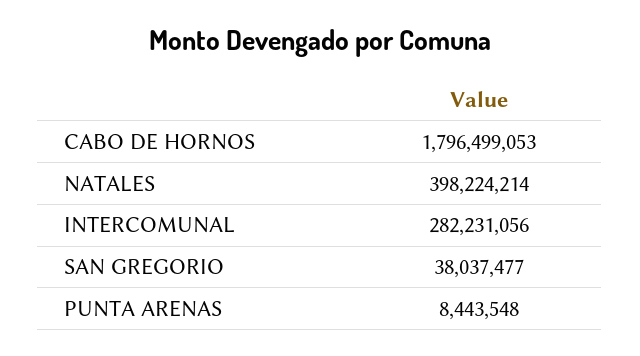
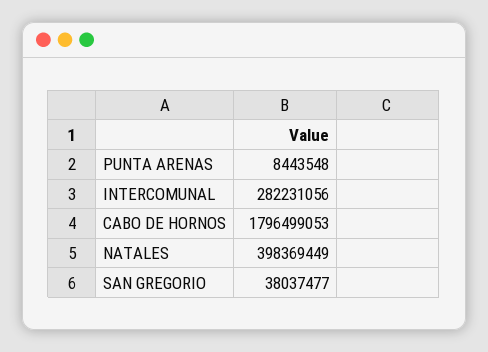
  {
    "CABO DE HORNOS": 1796499053,
-   "NATALES": 398224214,
+   "NATALES": 398369449,
    "INTERCOMUNAL": 282231056,
    "SAN GREGORIO": 38037477,
    "PUNTA ARENAS": 8443548
  }

